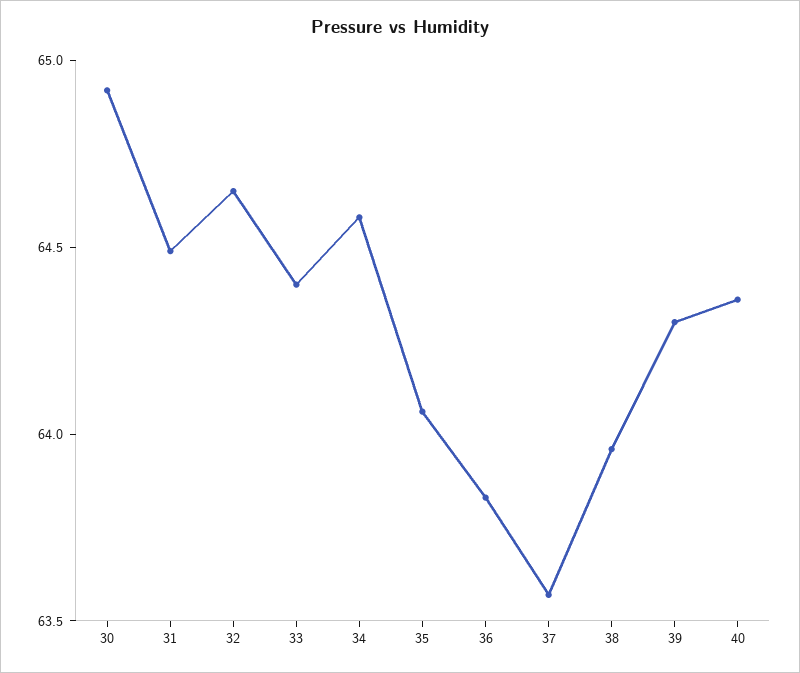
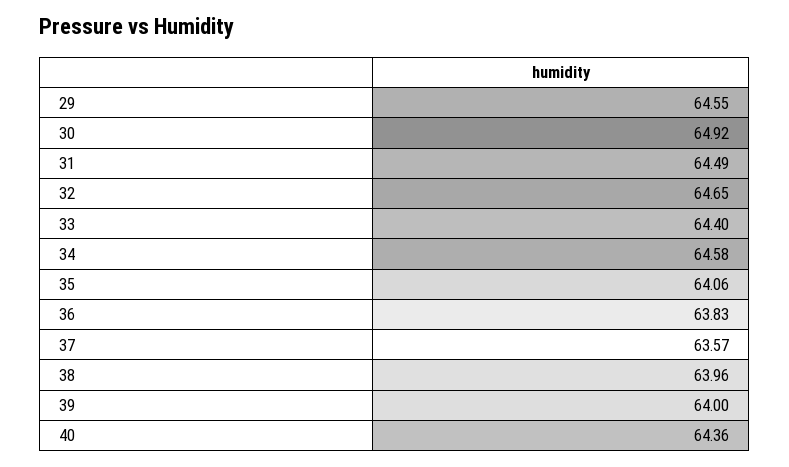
  {
    "30": 64.92,
    "31": 64.49,
    "32": 64.65,
    "33": 64.4,
    "34": 64.58,
    "35": 64.06,
    "36": 63.83,
    "37": 63.57,
    "38": 63.96,
-   "39": 64.3,
+   "39": 64,
-   "40": 64.36
+   "40": 64.36,
+   "29": 64.55
  }

